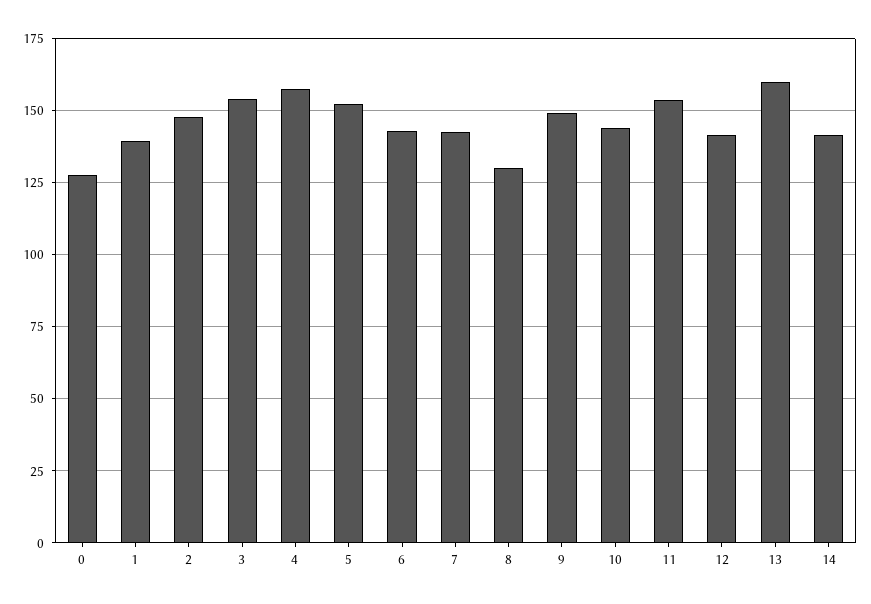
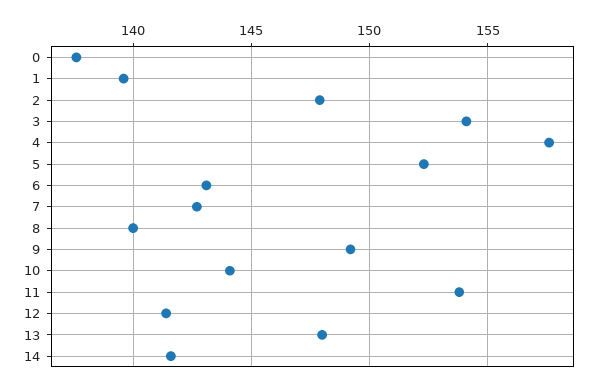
  {
-   "0": 127.5,
+   "0": 137.5,
    "1": 139.5,
    "2": 148,
    "3": 154,
    "4": 157.5,
    "5": 152.5,
    "6": 143,
    "7": 142.5,
-   "8": 130,
+   "8": 140,
    "9": 149,
    "10": 144,
    "11": 154,
    "12": 141.5,
-   "13": 160,
+   "13": 148,
    "14": 141.5
  }

